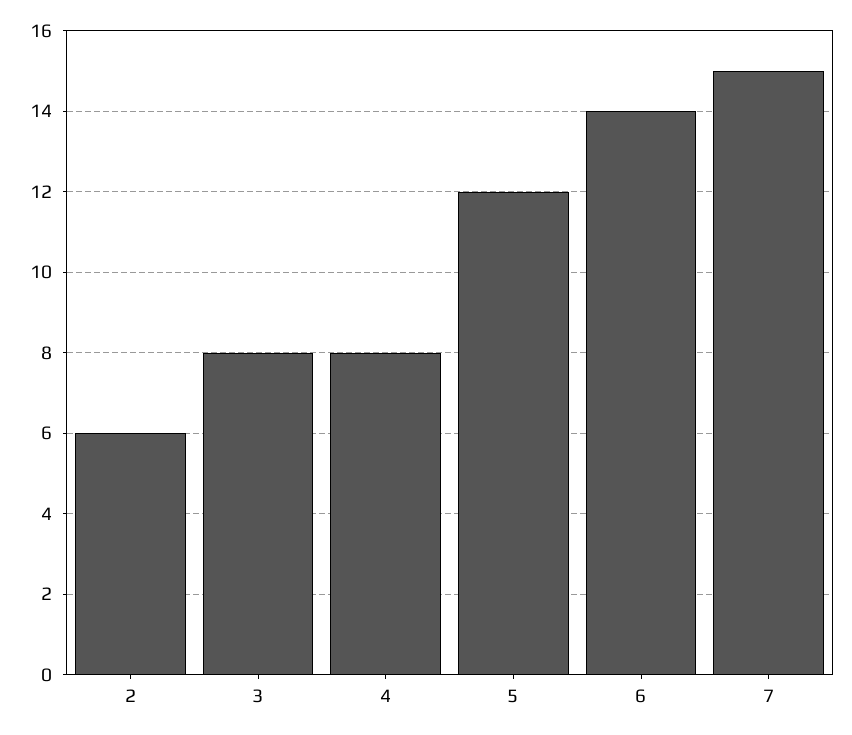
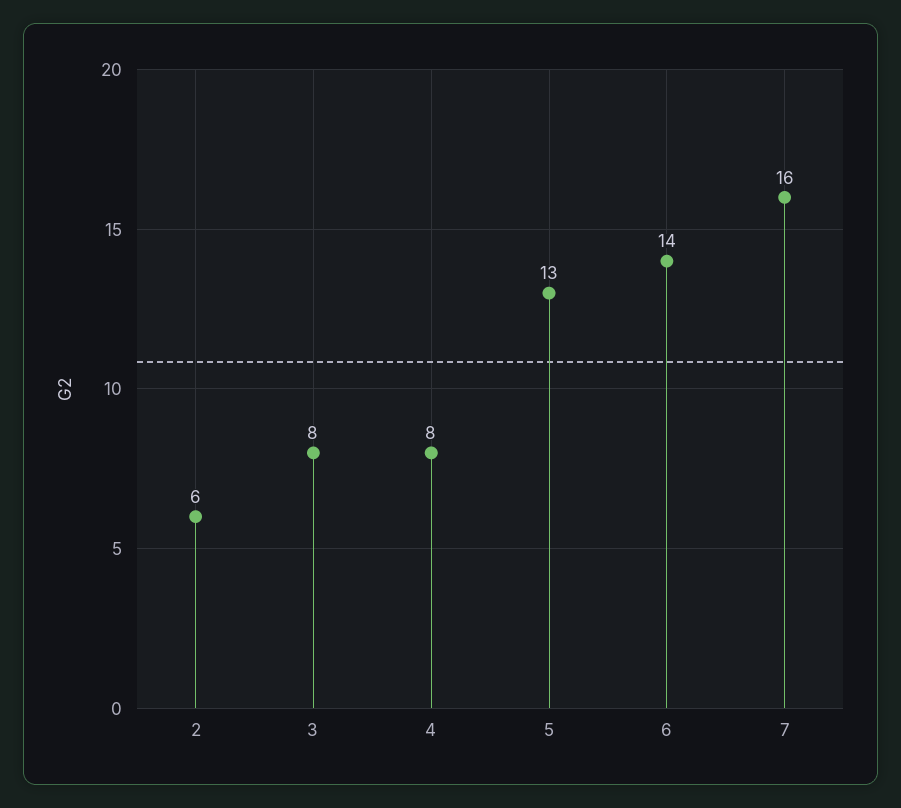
  {
    "2": 6,
    "3": 8,
    "4": 8,
-   "5": 12,
+   "5": 13,
    "6": 14,
-   "7": 15
+   "7": 16
  }

